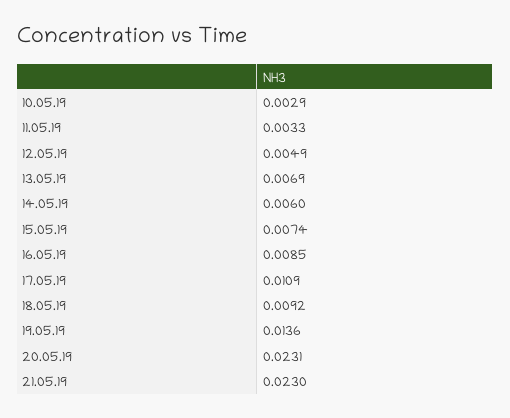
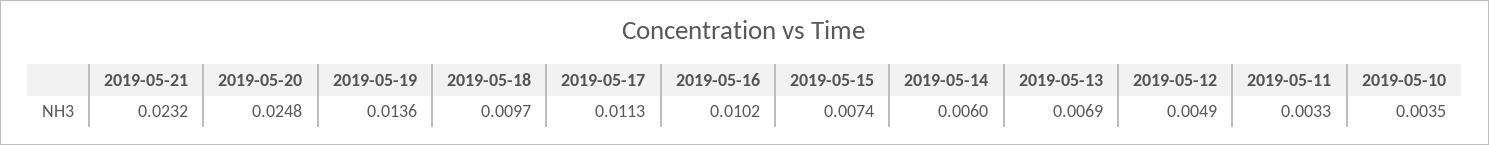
  {
-   "10.05.19": 0.0029,
+   "10.05.19": 0.0035,
    "11.05.19": 0.0033,
    "12.05.19": 0.0049,
    "13.05.19": 0.0069,
    "14.05.19": 0.006,
    "15.05.19": 0.0074,
-   "16.05.19": 0.0085,
+   "16.05.19": 0.0102,
-   "17.05.19": 0.0109,
+   "17.05.19": 0.0113,
-   "18.05.19": 0.0092,
+   "18.05.19": 0.0097,
    "19.05.19": 0.0136,
-   "20.05.19": 0.0231,
+   "20.05.19": 0.0248,
-   "21.05.19": 0.023
+   "21.05.19": 0.0232
  }

